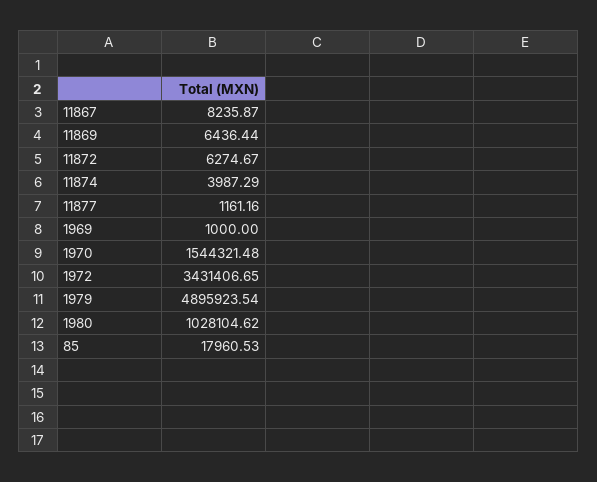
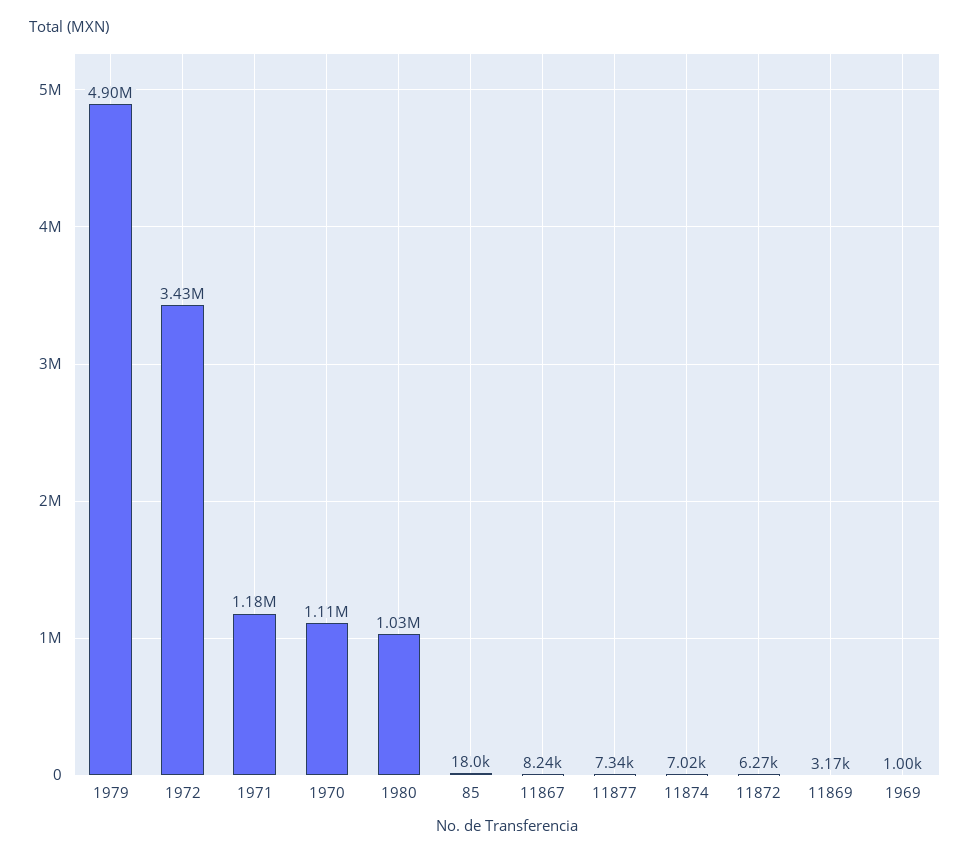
  {
    "11867": 8235.87,
-   "11869": 6436.44,
+   "11869": 3170,
    "11872": 6274.67,
-   "11874": 3987.29,
+   "11874": 7020,
-   "11877": 1161.16,
+   "11877": 7340,
    "1969": 1000,
-   "1970": 1544321.48,
+   "1970": 1110000,
    "1972": 3431406.65,
    "1979": 4895923.54,
    "1980": 1028104.62,
-   "85": 17960.53
+   "85": 17960.53,
+   "1971": 1180000
  }

